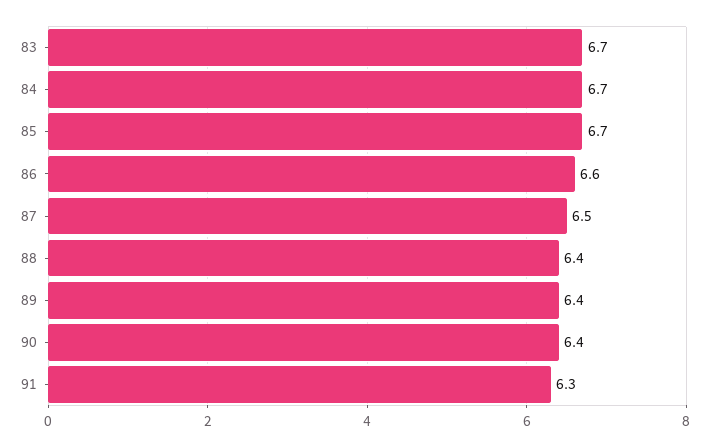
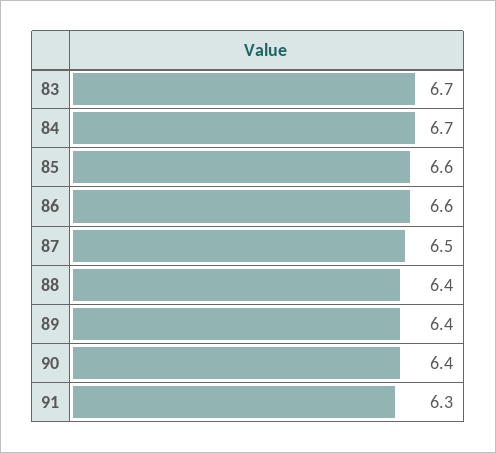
  {
    "83": 6.7,
    "84": 6.7,
-   "85": 6.7,
+   "85": 6.6,
    "86": 6.6,
    "87": 6.5,
    "88": 6.4,
    "89": 6.4,
    "90": 6.4,
    "91": 6.3
  }

